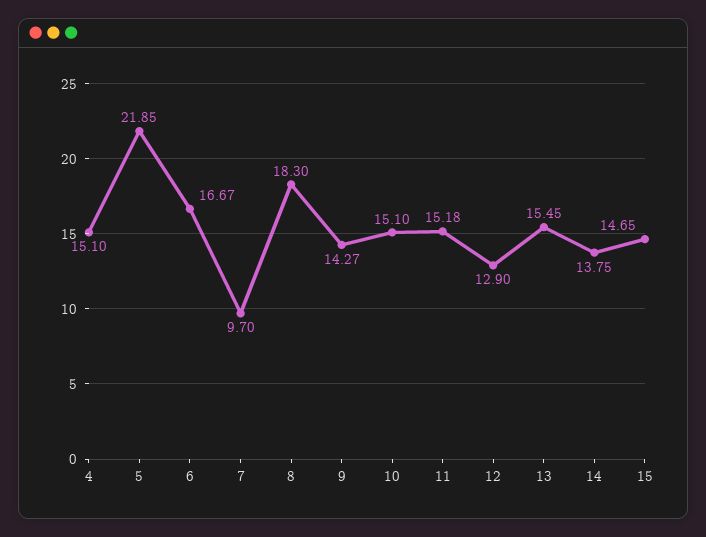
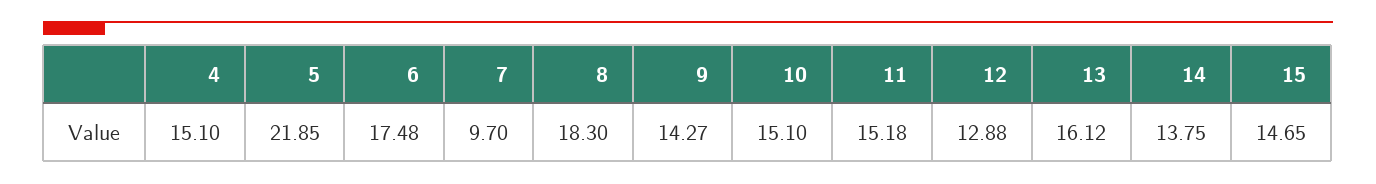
  {
    "4": 15.1,
    "5": 21.85,
-   "6": 16.67,
+   "6": 17.48,
    "7": 9.7,
    "8": 18.3,
    "9": 14.27,
    "10": 15.1,
    "11": 15.18,
-   "12": 12.9,
+   "12": 12.88,
-   "13": 15.45,
+   "13": 16.12,
    "14": 13.75,
    "15": 14.65
  }

